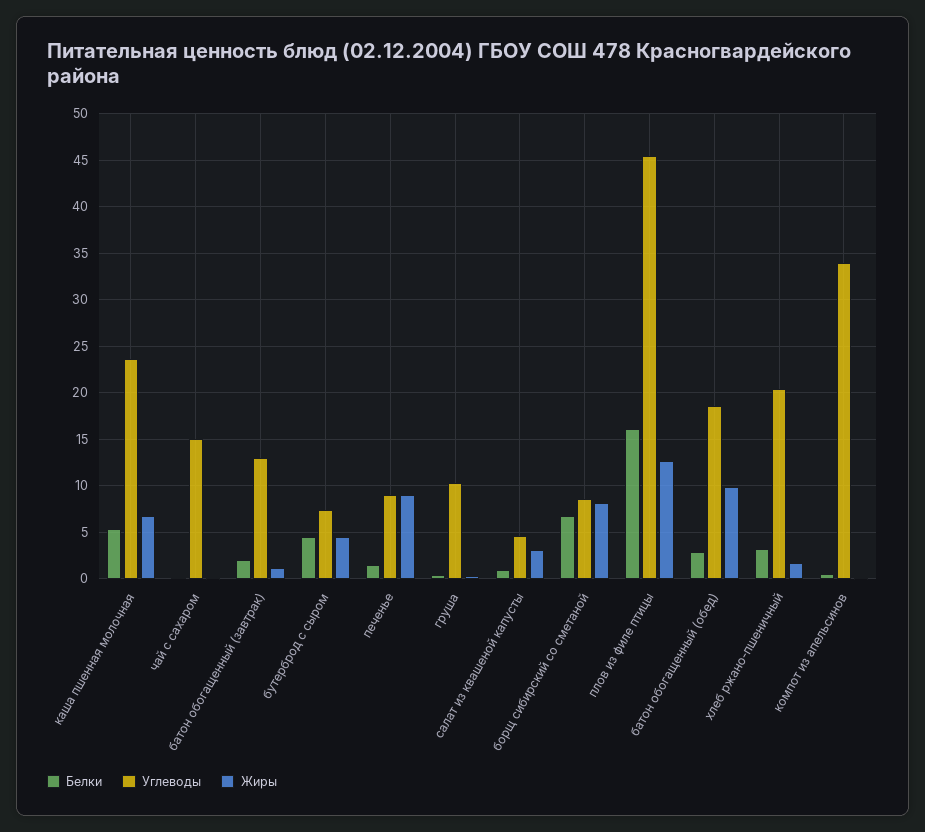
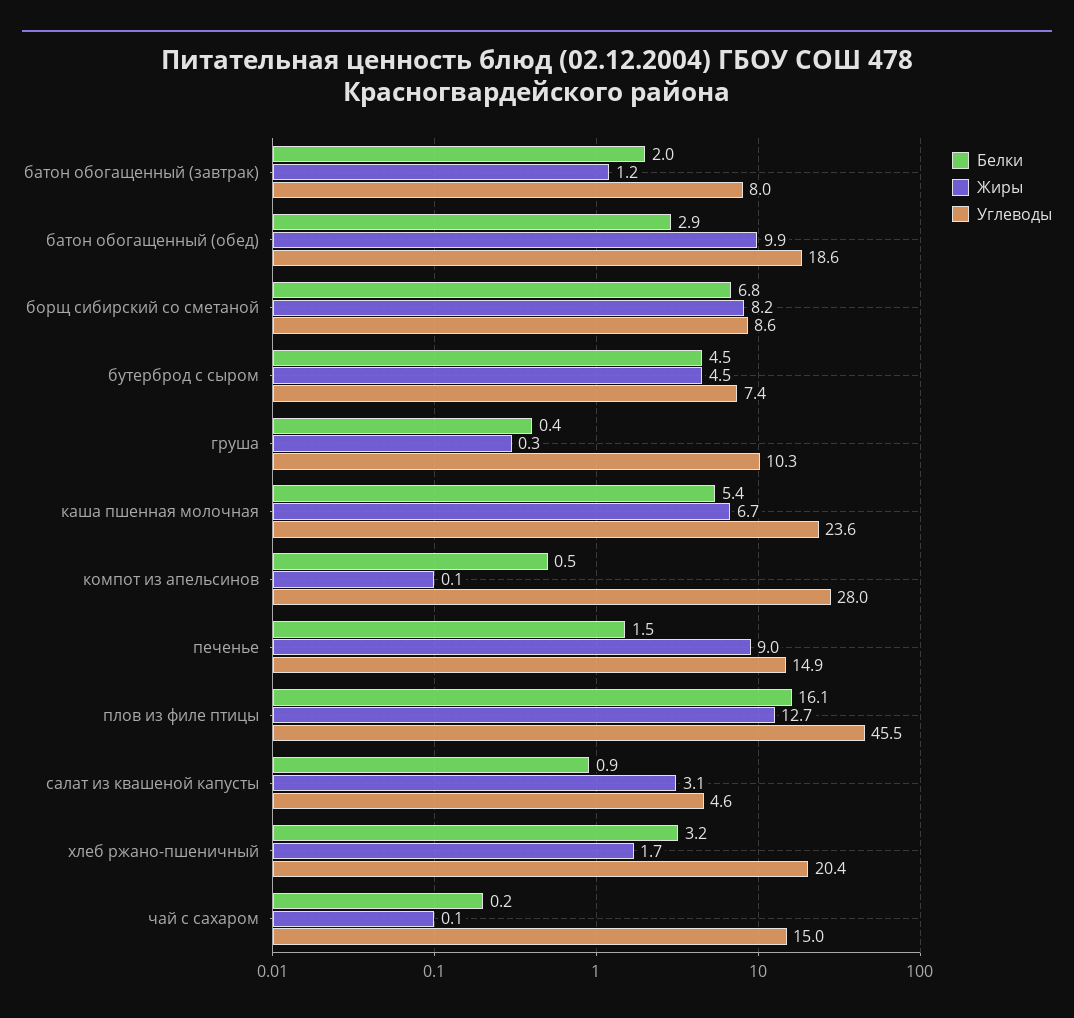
  {
    "Белки": {
      "каша пшенная молочная": 5.4,
      "чай с сахаром": 0.2,
      "батон обогащенный (завтрак)": 2,
      "бутерброд с сыром": 4.5,
      "печенье": 1.5,
      "груша": 0.4,
      "салат из квашеной капусты": 0.9,
      "борщ сибирский со сметаной": 6.8,
      "плов из филе птицы": 16.1,
      "батон обогащенный (обед)": 2.9,
      "хлеб ржано-пшеничный": 3.2,
      "компот из апельсинов": 0.5
    },
    "Углеводы": {
      "каша пшенная молочная": 23.6,
      "чай с сахаром": 15,
-     "батон обогащенный (завтрак)": 13,
+     "батон обогащенный (завтрак)": 8,
      "бутерброд с сыром": 7.4,
-     "печенье": 9,
+     "печенье": 14.9,
      "груша": 10.3,
      "салат из квашеной капусты": 4.6,
      "борщ сибирский со сметаной": 8.6,
      "плов из филе птицы": 45.5,
      "батон обогащенный (обед)": 18.6,
      "хлеб ржано-пшеничный": 20.4,
-     "компот из апельсинов": 34
+     "компот из апельсинов": 28
    },
    "Жиры": {
      "каша пшенная молочная": 6.7,
      "чай с сахаром": 0.1,
      "батон обогащенный (завтрак)": 1.2,
      "бутерброд с сыром": 4.5,
      "печенье": 9,
      "груша": 0.3,
      "салат из квашеной капусты": 3.1,
      "борщ сибирский со сметаной": 8.2,
      "плов из филе птицы": 12.7,
      "батон обогащенный (обед)": 9.9,
      "хлеб ржано-пшеничный": 1.7,
      "компот из апельсинов": 0.1
    }
  }

